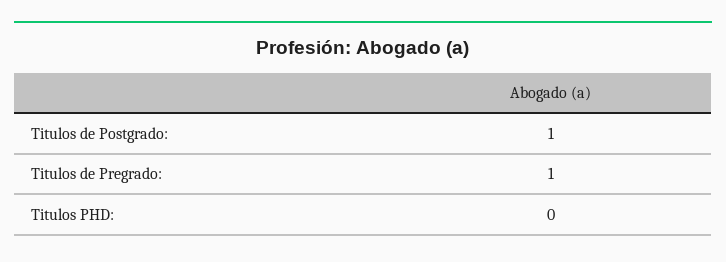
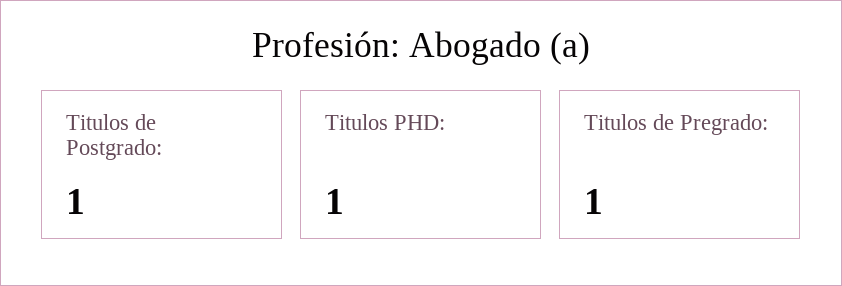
  {
    "Titulos de Postgrado:": 1,
    "Titulos de Pregrado:": 1,
-   "Titulos PHD:": 0
+   "Titulos PHD:": 1
  }

